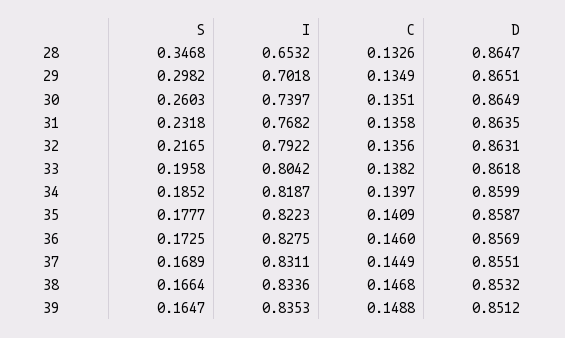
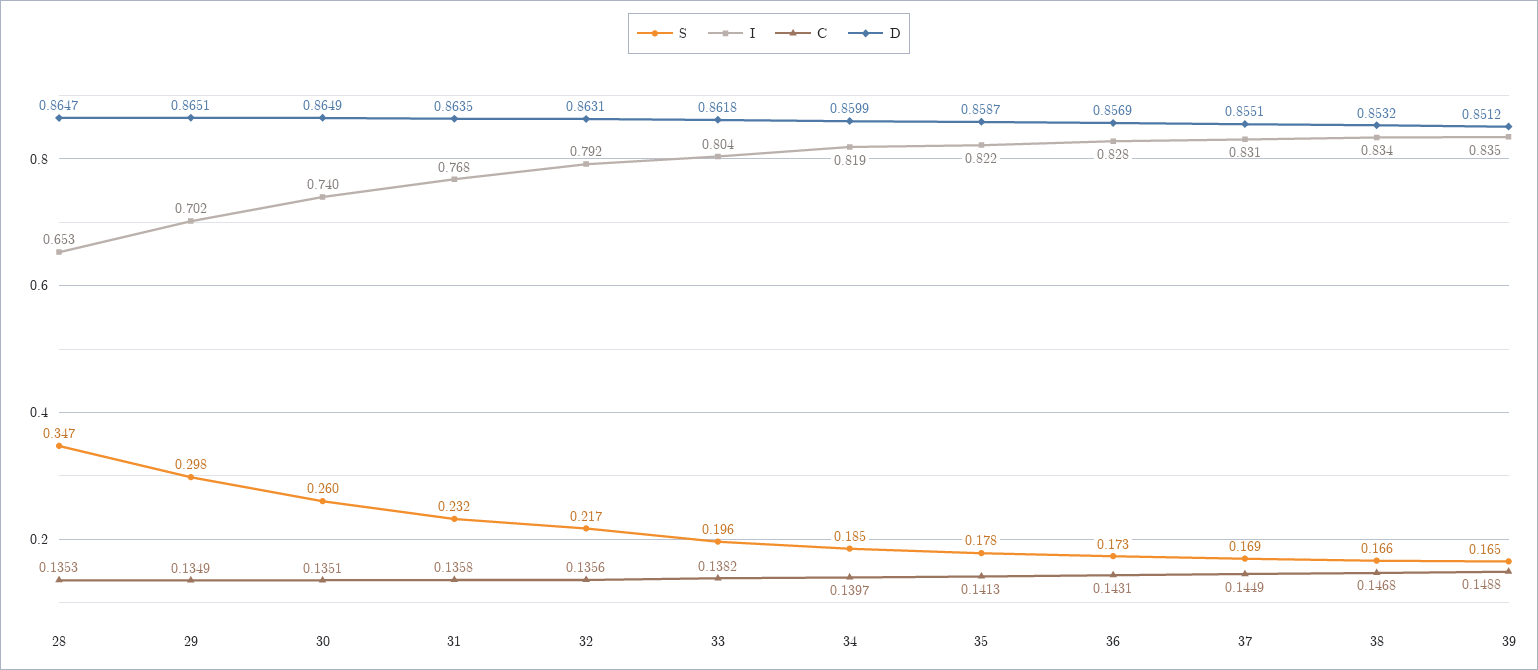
  {
    "S": {
      "28": 0.3468,
      "29": 0.2982,
      "30": 0.2603,
      "31": 0.2318,
      "32": 0.2165,
      "33": 0.1958,
      "34": 0.1852,
      "35": 0.1777,
      "36": 0.1725,
      "37": 0.1689,
      "38": 0.1664,
      "39": 0.1647
    },
    "I": {
      "28": 0.6532,
      "29": 0.7018,
      "30": 0.7397,
      "31": 0.7682,
      "32": 0.7922,
      "33": 0.8042,
      "34": 0.8187,
      "35": 0.8223,
      "36": 0.8275,
      "37": 0.8311,
      "38": 0.8336,
      "39": 0.8353
    },
    "C": {
-     "28": 0.1326,
+     "28": 0.1353,
      "29": 0.1349,
      "30": 0.1351,
      "31": 0.1358,
      "32": 0.1356,
      "33": 0.1382,
      "34": 0.1397,
-     "35": 0.1409,
+     "35": 0.1413,
-     "36": 0.146,
+     "36": 0.1431,
      "37": 0.1449,
      "38": 0.1468,
      "39": 0.1488
    },
    "D": {
      "28": 0.8647,
      "29": 0.8651,
      "30": 0.8649,
      "31": 0.8635,
      "32": 0.8631,
      "33": 0.8618,
      "34": 0.8599,
      "35": 0.8587,
      "36": 0.8569,
      "37": 0.8551,
      "38": 0.8532,
      "39": 0.8512
    }
  }

